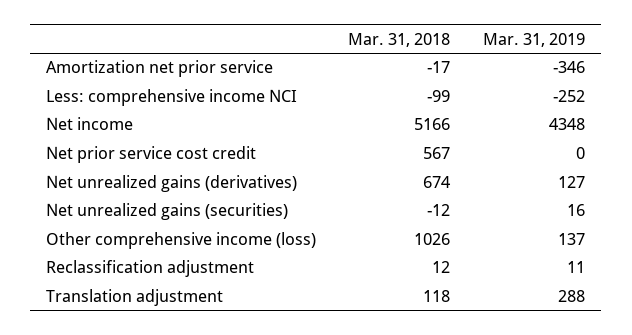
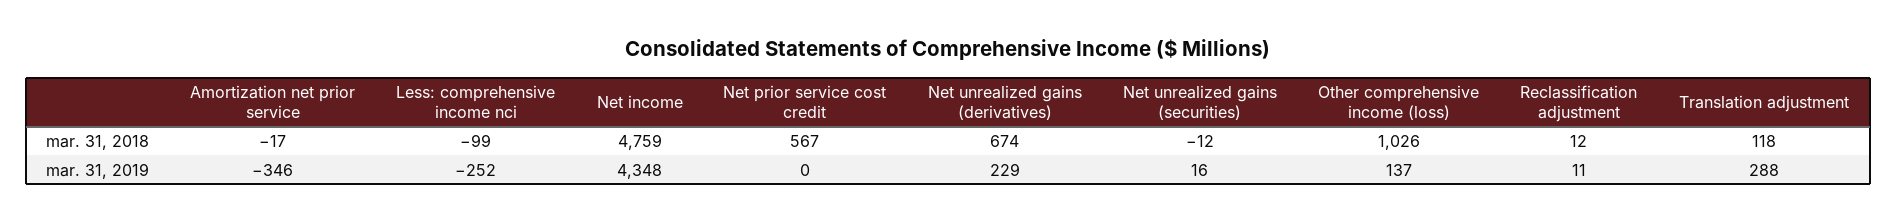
  {
    "Mar. 31, 2018": {
      "Amortization net prior service": -17,
      "Less: comprehensive income NCI": -99,
-     "Net income": 5166,
+     "Net income": 4759,
      "Net prior service cost credit": 567,
      "Net unrealized gains (derivatives)": 674,
      "Net unrealized gains (securities)": -12,
      "Other comprehensive income (loss)": 1026,
      "Reclassification adjustment": 12,
      "Translation adjustment": 118
    },
    "Mar. 31, 2019": {
      "Amortization net prior service": -346,
      "Less: comprehensive income NCI": -252,
      "Net income": 4348,
      "Net prior service cost credit": 0,
-     "Net unrealized gains (derivatives)": 127,
+     "Net unrealized gains (derivatives)": 229,
      "Net unrealized gains (securities)": 16,
      "Other comprehensive income (loss)": 137,
      "Reclassification adjustment": 11,
      "Translation adjustment": 288
    }
  }

